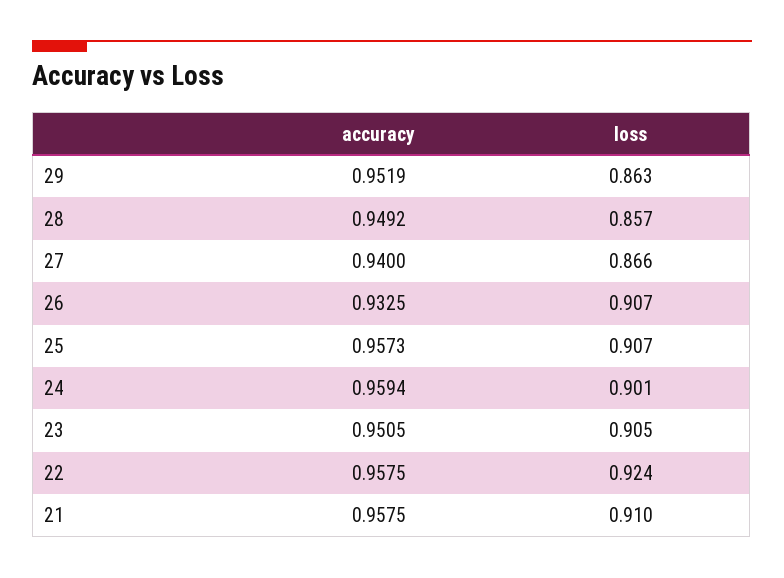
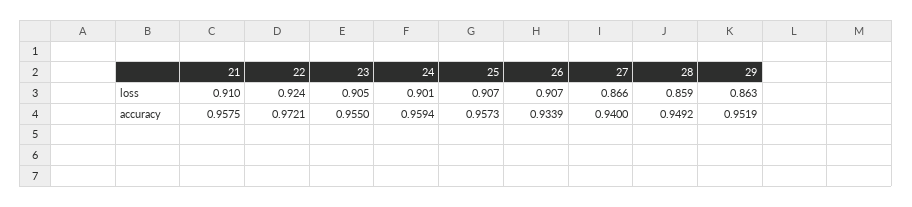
  {
    "accuracy": {
      "29": 0.9519,
      "28": 0.9492,
      "27": 0.94,
-     "26": 0.9325,
+     "26": 0.9339,
      "25": 0.9573,
      "24": 0.9594,
-     "23": 0.9505,
+     "23": 0.955,
-     "22": 0.9575,
+     "22": 0.9721,
      "21": 0.9575
    },
    "loss": {
      "29": 0.863,
-     "28": 0.857,
+     "28": 0.859,
      "27": 0.866,
      "26": 0.907,
      "25": 0.907,
      "24": 0.901,
      "23": 0.905,
      "22": 0.924,
      "21": 0.91
    }
  }

